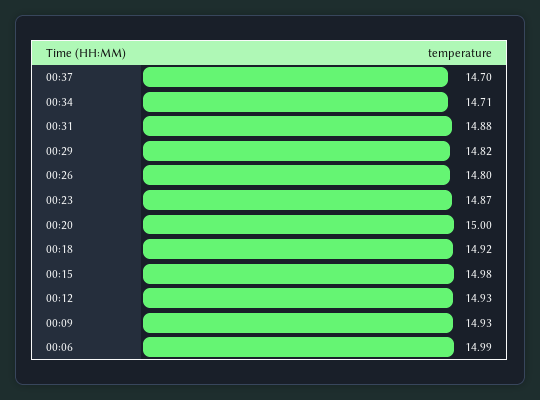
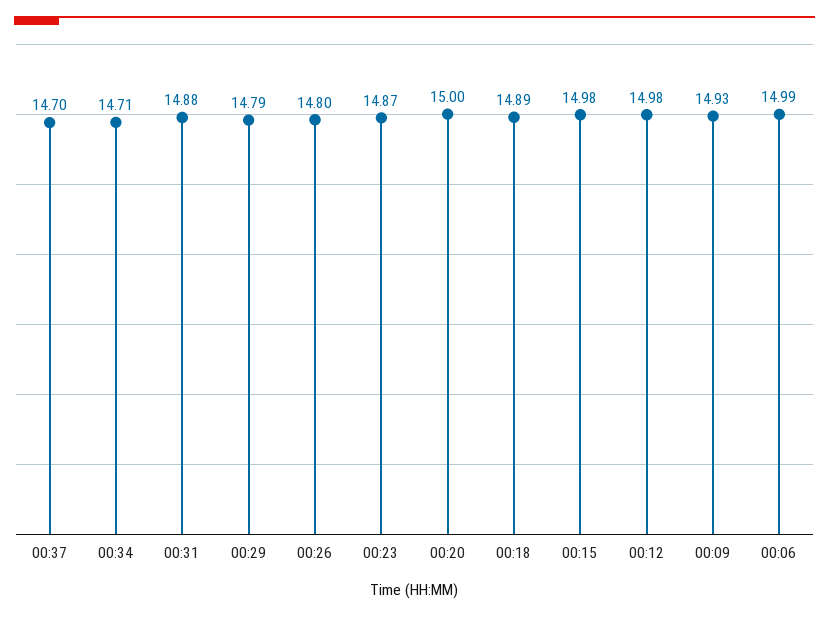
  {
    "00:37": 14.7,
    "00:34": 14.71,
    "00:31": 14.88,
-   "00:29": 14.82,
+   "00:29": 14.79,
    "00:26": 14.8,
    "00:23": 14.87,
    "00:20": 15,
-   "00:18": 14.92,
+   "00:18": 14.89,
    "00:15": 14.98,
-   "00:12": 14.93,
+   "00:12": 14.98,
    "00:09": 14.93,
    "00:06": 14.99
  }

